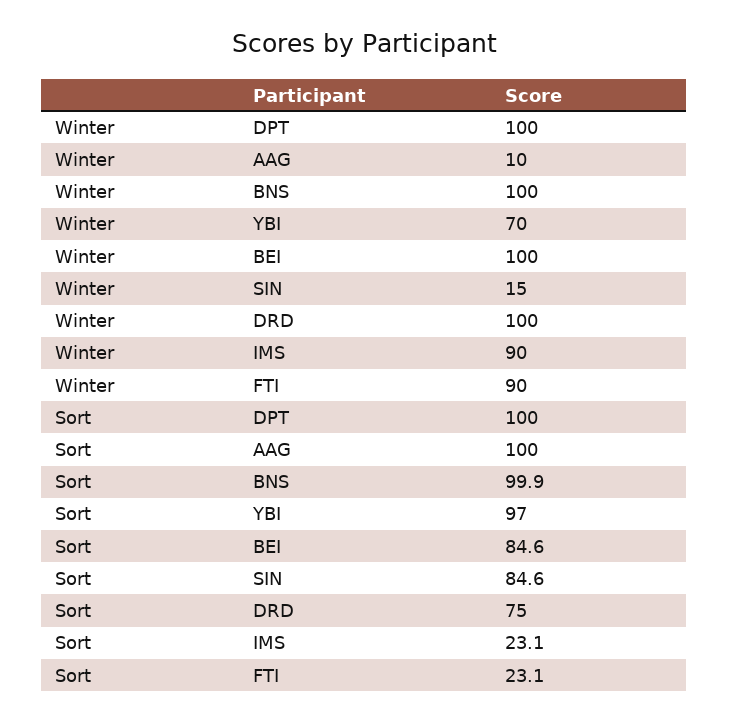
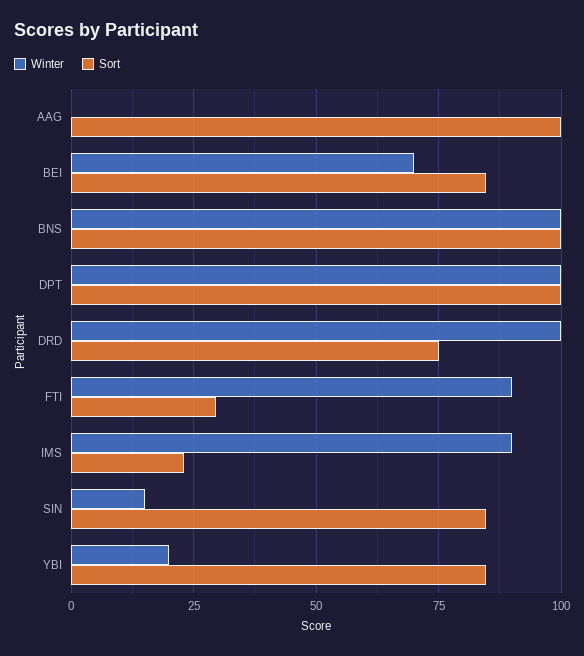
  {
    "Winter": {
      "DPT": 100,
-     "AAG": 10,
+     "AAG": 0,
      "BNS": 100,
-     "YBI": 70,
+     "YBI": 20,
-     "BEI": 100,
+     "BEI": 70,
      "SIN": 15,
      "DRD": 100,
      "IMS": 90,
      "FTI": 90
    },
    "Sort": {
      "DPT": 100,
      "AAG": 100,
      "BNS": 99.9,
-     "YBI": 97,
+     "YBI": 85,
      "BEI": 84.6,
      "SIN": 84.6,
      "DRD": 75,
      "IMS": 23.1,
-     "FTI": 23.1
+     "FTI": 30
    }
  }

